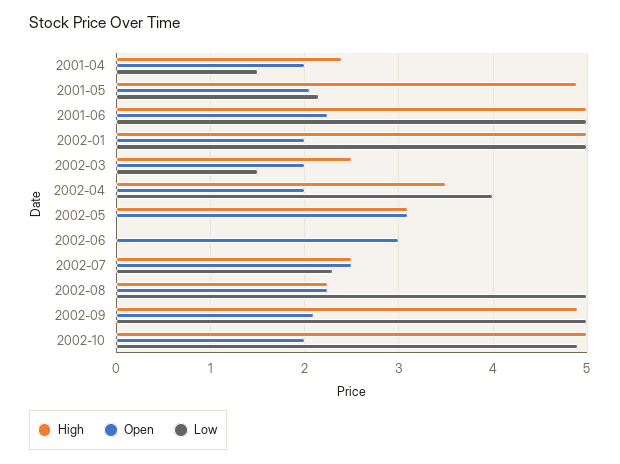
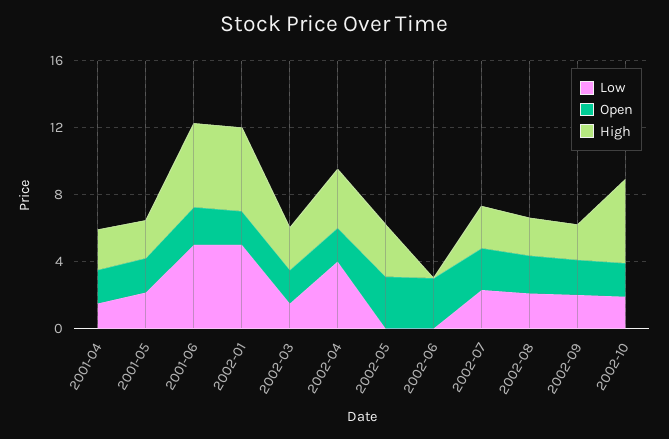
  {
    "High": {
      "2001-04": 2.4,
-     "2001-05": 4.9,
+     "2001-05": 2,
      "2001-06": 5,
      "2002-01": 5,
      "2002-03": 2.5,
      "2002-04": 3.5,
      "2002-05": 3.1,
      "2002-06": 0,
      "2002-07": 2.5,
      "2002-08": 2.3,
-     "2002-09": 4.9,
+     "2002-09": 2,
      "2002-10": 5
    },
    "Open": {
      "2001-04": 2,
      "2001-05": 2.1,
      "2001-06": 2.3,
      "2002-01": 2,
      "2002-03": 2,
      "2002-04": 2,
      "2002-05": 3.1,
      "2002-06": 3,
      "2002-07": 2.5,
      "2002-08": 2.3,
      "2002-09": 2.1,
      "2002-10": 2
    },
    "Low": {
      "2001-04": 1.5,
      "2001-05": 2.2,
      "2001-06": 5,
      "2002-01": 5,
      "2002-03": 1.5,
      "2002-04": 4,
      "2002-05": 0,
      "2002-06": 0,
      "2002-07": 2.3,
-     "2002-08": 5,
+     "2002-08": 2,
-     "2002-09": 5,
+     "2002-09": 2,
-     "2002-10": 4.9
+     "2002-10": 2
    }
  }

